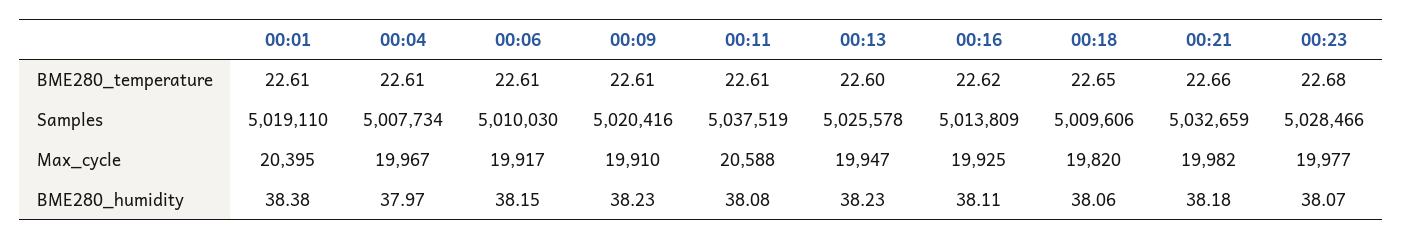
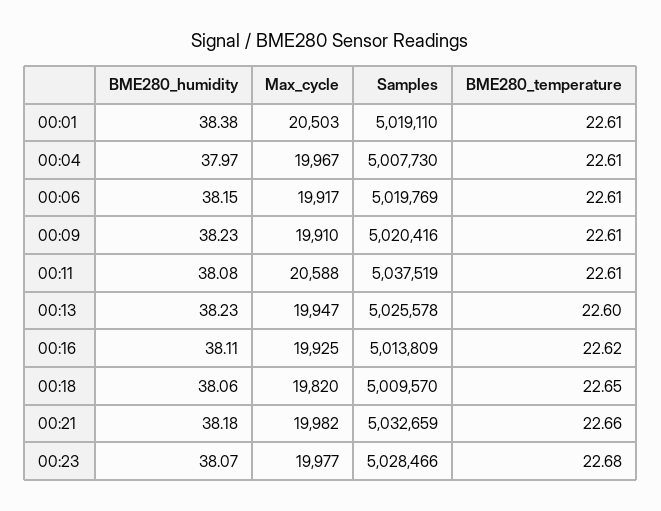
  {
    "00:01": {
      "BME280_temperature": 22.61,
      "Samples": 5019110,
-     "Max_cycle": 20395,
+     "Max_cycle": 20503,
      "BME280_humidity": 38.38
    },
    "00:04": {
      "BME280_temperature": 22.61,
-     "Samples": 5007734,
+     "Samples": 5007730,
      "Max_cycle": 19967,
      "BME280_humidity": 37.97
    },
    "00:06": {
      "BME280_temperature": 22.61,
-     "Samples": 5010030,
+     "Samples": 5019769,
      "Max_cycle": 19917,
      "BME280_humidity": 38.15
    },
    "00:09": {
      "BME280_temperature": 22.61,
      "Samples": 5020416,
      "Max_cycle": 19910,
      "BME280_humidity": 38.23
    },
    "00:11": {
      "BME280_temperature": 22.61,
      "Samples": 5037519,
      "Max_cycle": 20588,
      "BME280_humidity": 38.08
    },
    "00:13": {
      "BME280_temperature": 22.6,
      "Samples": 5025578,
      "Max_cycle": 19947,
      "BME280_humidity": 38.23
    },
    "00:16": {
      "BME280_temperature": 22.62,
      "Samples": 5013809,
      "Max_cycle": 19925,
      "BME280_humidity": 38.11
    },
    "00:18": {
      "BME280_temperature": 22.65,
-     "Samples": 5009606,
+     "Samples": 5009570,
      "Max_cycle": 19820,
      "BME280_humidity": 38.06
    },
    "00:21": {
      "BME280_temperature": 22.66,
      "Samples": 5032659,
      "Max_cycle": 19982,
      "BME280_humidity": 38.18
    },
    "00:23": {
      "BME280_temperature": 22.68,
      "Samples": 5028466,
      "Max_cycle": 19977,
      "BME280_humidity": 38.07
    }
  }

